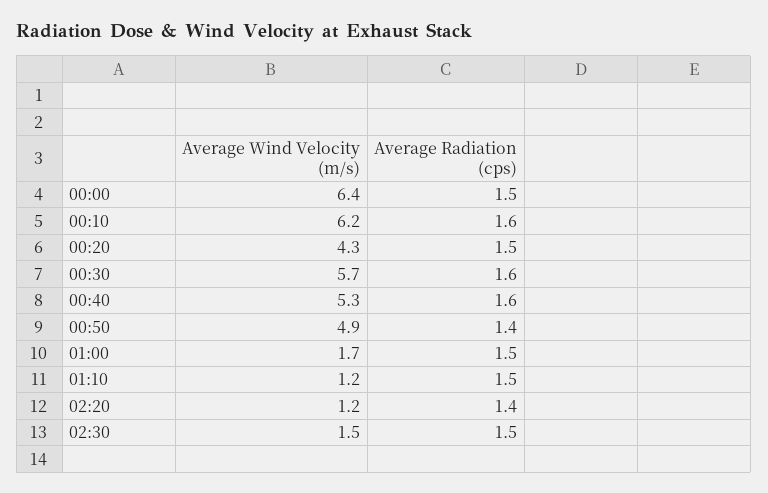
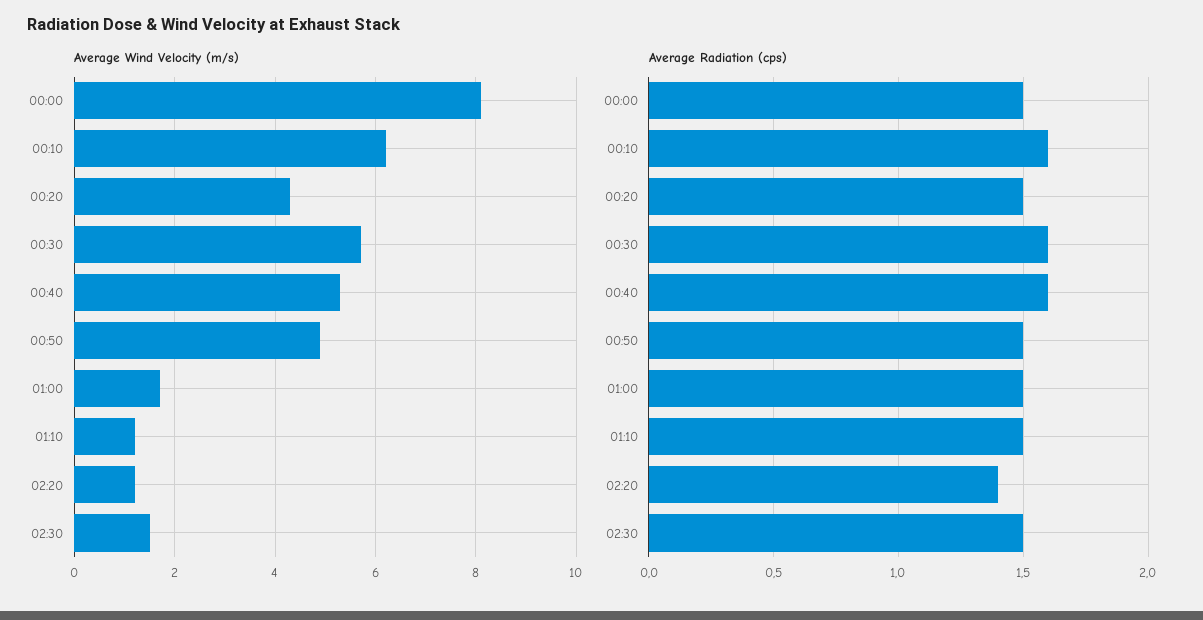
  {
    "Average Wind Velocity (m/s)": {
-     "00:00": 6.4,
+     "00:00": 8,
      "00:10": 6.2,
      "00:20": 4.3,
      "00:30": 5.7,
      "00:40": 5.3,
      "00:50": 4.9,
      "01:00": 1.7,
      "01:10": 1.2,
      "02:20": 1.2,
      "02:30": 1.5
    },
    "Average Radiation (cps)": {
      "00:00": 1.5,
      "00:10": 1.6,
      "00:20": 1.5,
      "00:30": 1.6,
      "00:40": 1.6,
-     "00:50": 1.4,
+     "00:50": 1.5,
      "01:00": 1.5,
      "01:10": 1.5,
      "02:20": 1.4,
      "02:30": 1.5
    }
  }

